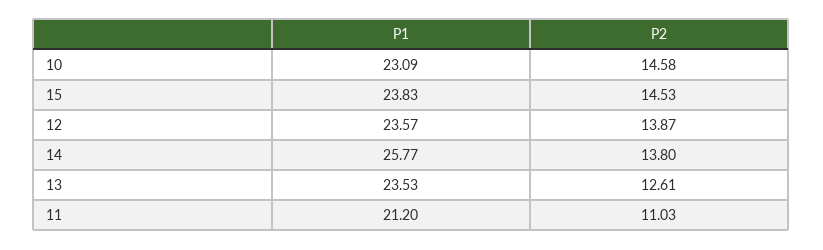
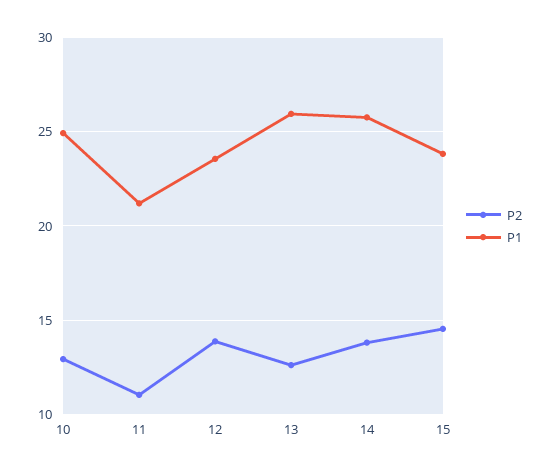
  {
    "P1": {
-     "10": 23.09,
+     "10": 25,
      "15": 23.83,
      "12": 23.57,
      "14": 25.77,
-     "13": 23.53,
+     "13": 26,
      "11": 21.2
    },
    "P2": {
-     "10": 14.58,
+     "10": 13,
      "15": 14.53,
      "12": 13.87,
      "14": 13.8,
      "13": 12.61,
      "11": 11.03
    }
  }

